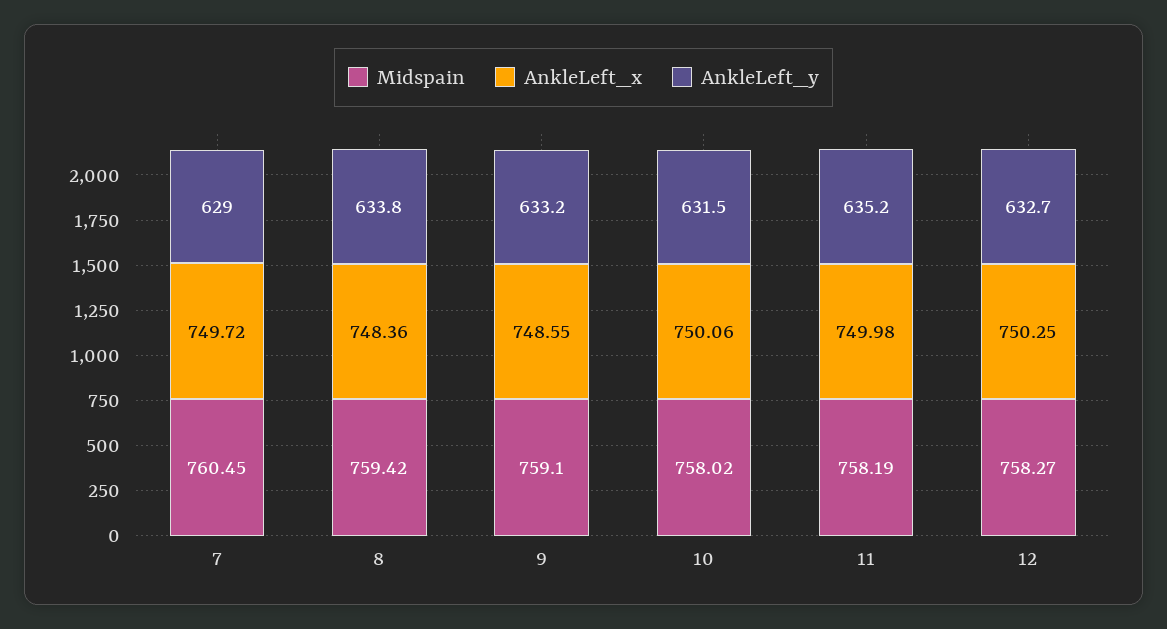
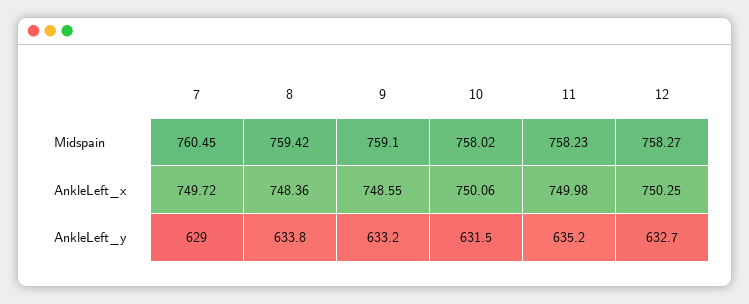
  {
    "Midspain": {
      "7": 760.45,
      "8": 759.42,
      "9": 759.1,
      "10": 758.02,
-     "11": 758.19,
+     "11": 758.23,
      "12": 758.27
    },
    "AnkleLeft_x": {
      "7": 749.72,
      "8": 748.36,
      "9": 748.55,
      "10": 750.06,
      "11": 749.98,
      "12": 750.25
    },
    "AnkleLeft_y": {
      "7": 629,
      "8": 633.8,
      "9": 633.2,
      "10": 631.5,
      "11": 635.2,
      "12": 632.7
    }
  }

